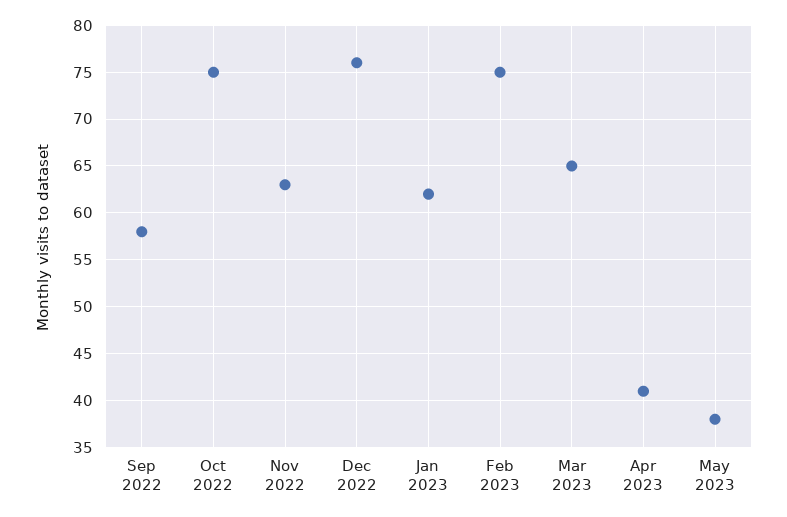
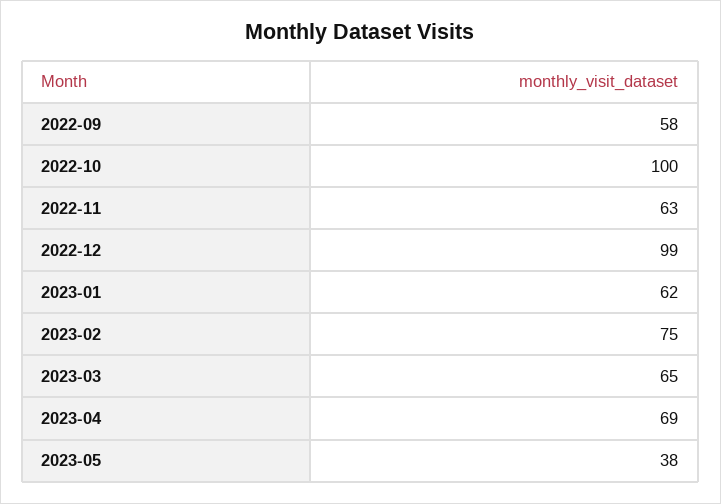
  {
    "Sep 2022": 58,
-   "Oct 2022": 75,
+   "Oct 2022": 100,
    "Nov 2022": 63,
-   "Dec 2022": 76,
+   "Dec 2022": 99,
    "Jan 2023": 62,
    "Feb 2023": 75,
    "Mar 2023": 65,
-   "Apr 2023": 41,
+   "Apr 2023": 69,
    "May 2023": 38
  }

